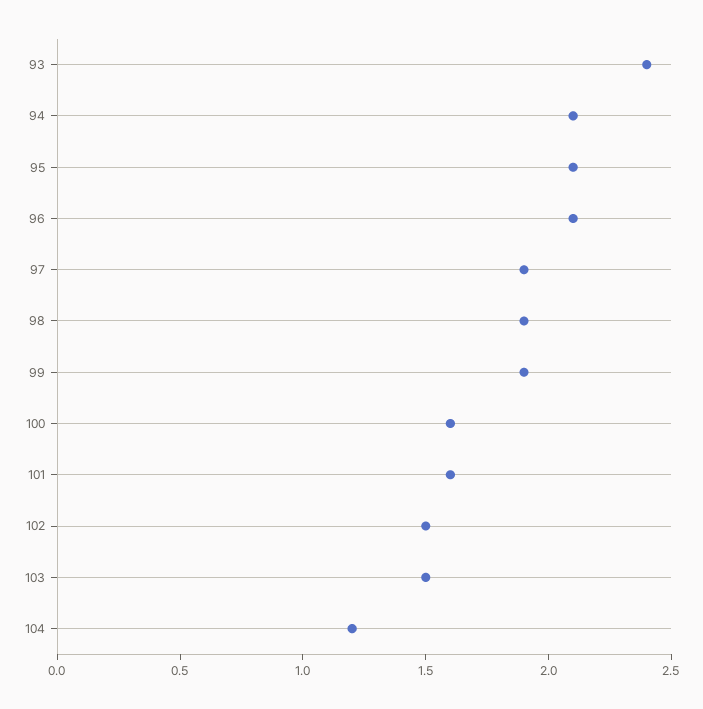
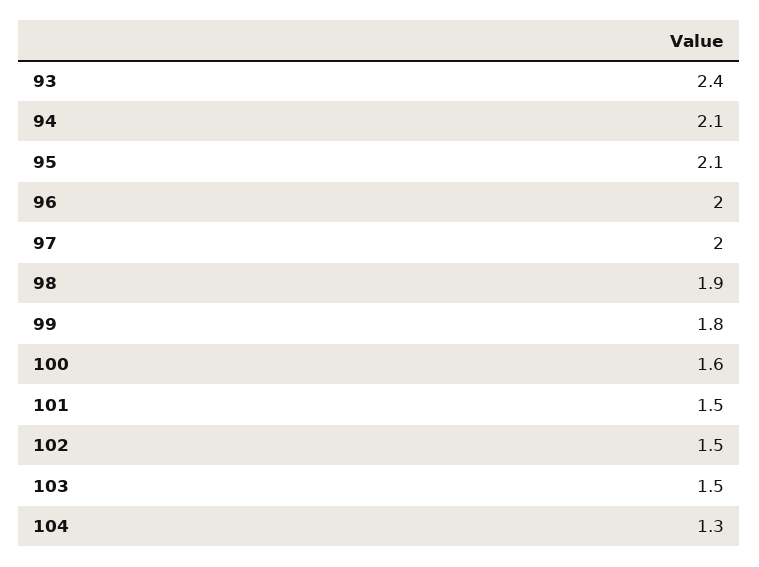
  {
    "93": 2.4,
    "94": 2.1,
    "95": 2.1,
-   "96": 2.1,
+   "96": 2,
-   "97": 1.9,
+   "97": 2,
    "98": 1.9,
-   "99": 1.9,
+   "99": 1.8,
    "100": 1.6,
-   "101": 1.6,
+   "101": 1.5,
    "102": 1.5,
    "103": 1.5,
-   "104": 1.2
+   "104": 1.3
  }

